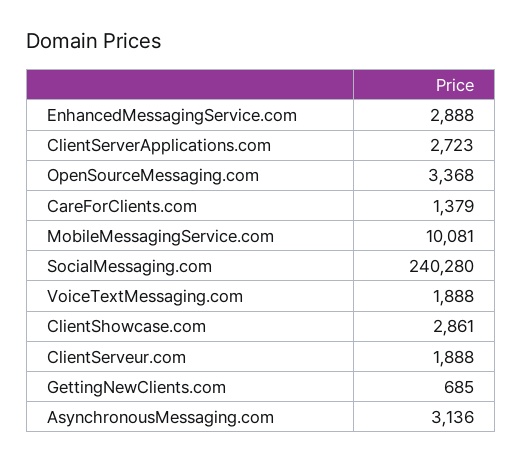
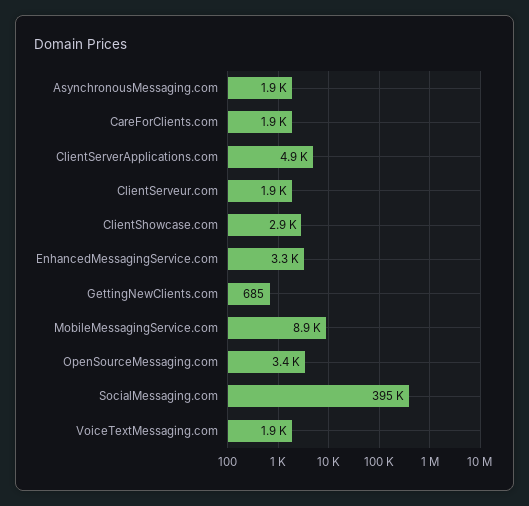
  {
-   "EnhancedMessagingService.com": 2888,
+   "EnhancedMessagingService.com": 3300,
-   "ClientServerApplications.com": 2723,
+   "ClientServerApplications.com": 4900,
    "OpenSourceMessaging.com": 3368,
-   "CareForClients.com": 1379,
+   "CareForClients.com": 1900,
-   "MobileMessagingService.com": 10081,
+   "MobileMessagingService.com": 8900,
-   "SocialMessaging.com": 240280,
+   "SocialMessaging.com": 395000,
    "VoiceTextMessaging.com": 1888,
    "ClientShowcase.com": 2861,
    "ClientServeur.com": 1888,
    "GettingNewClients.com": 685,
-   "AsynchronousMessaging.com": 3136
+   "AsynchronousMessaging.com": 1900
  }

